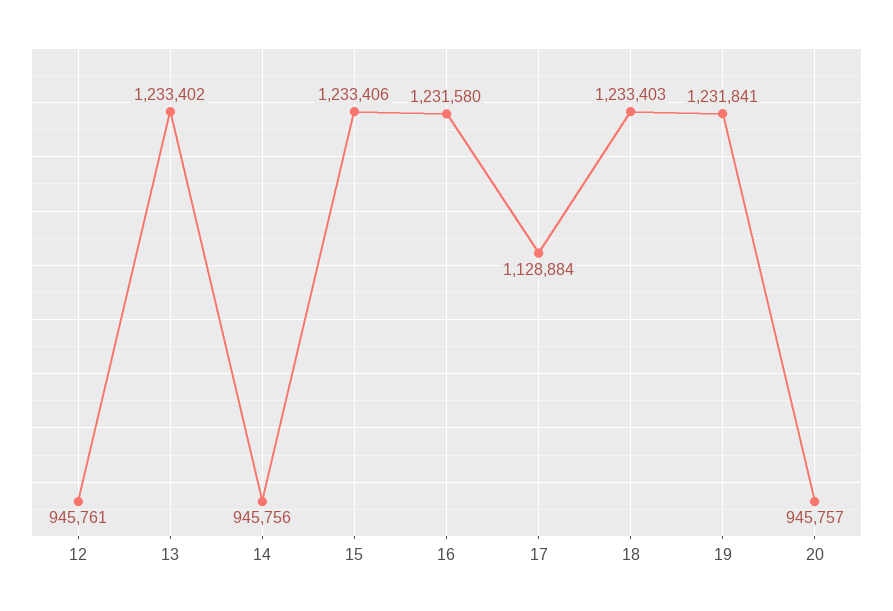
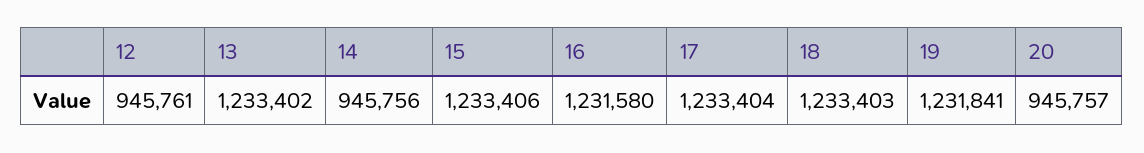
  {
    "12": 945761,
    "13": 1233402,
    "14": 945756,
    "15": 1233406,
    "16": 1231580,
-   "17": 1128884,
+   "17": 1233404,
    "18": 1233403,
    "19": 1231841,
    "20": 945757
  }

